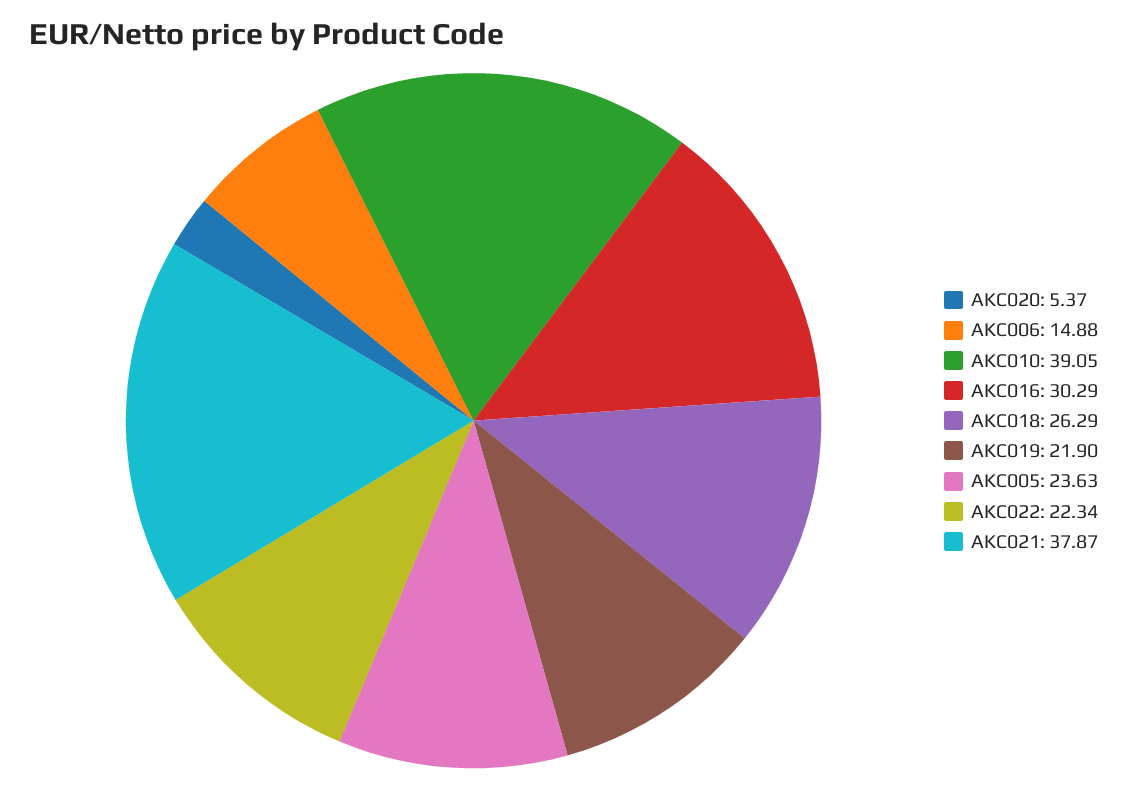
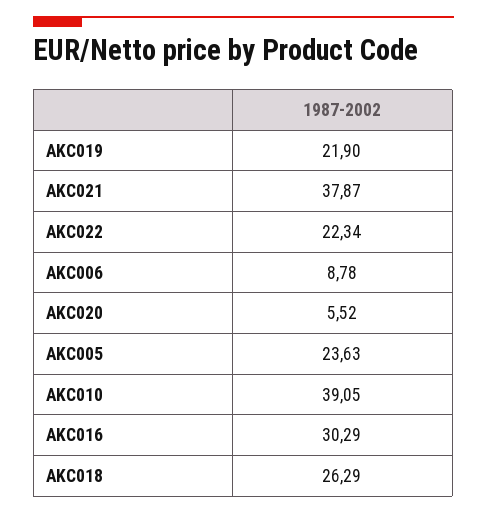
  {
-   "AKC020": 5.37,
+   "AKC020": 5.52,
-   "AKC006": 14.88,
+   "AKC006": 8.78,
    "AKC010": 39.05,
    "AKC016": 30.29,
    "AKC018": 26.29,
    "AKC019": 21.9,
    "AKC005": 23.63,
    "AKC022": 22.34,
    "AKC021": 37.87
  }

